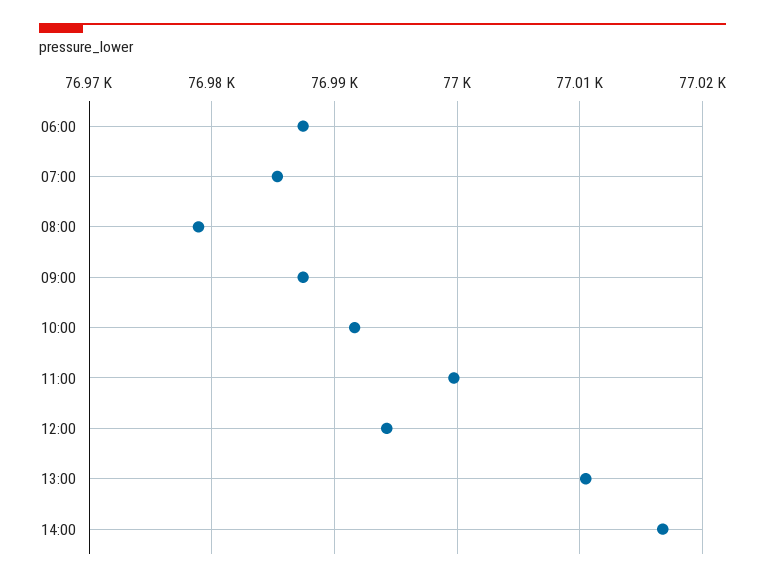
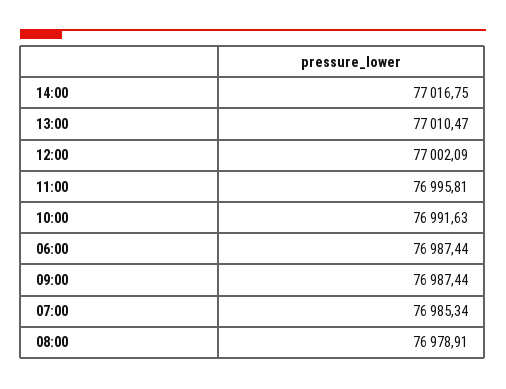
  {
    "06:00": 76987.44,
    "07:00": 76985.34,
    "08:00": 76978.91,
    "09:00": 76987.44,
    "10:00": 76991.63,
-   "11:00": 77000,
+   "11:00": 76995.81,
-   "12:00": 76994,
+   "12:00": 77002.09,
    "13:00": 77010.47,
    "14:00": 77016.75
  }

